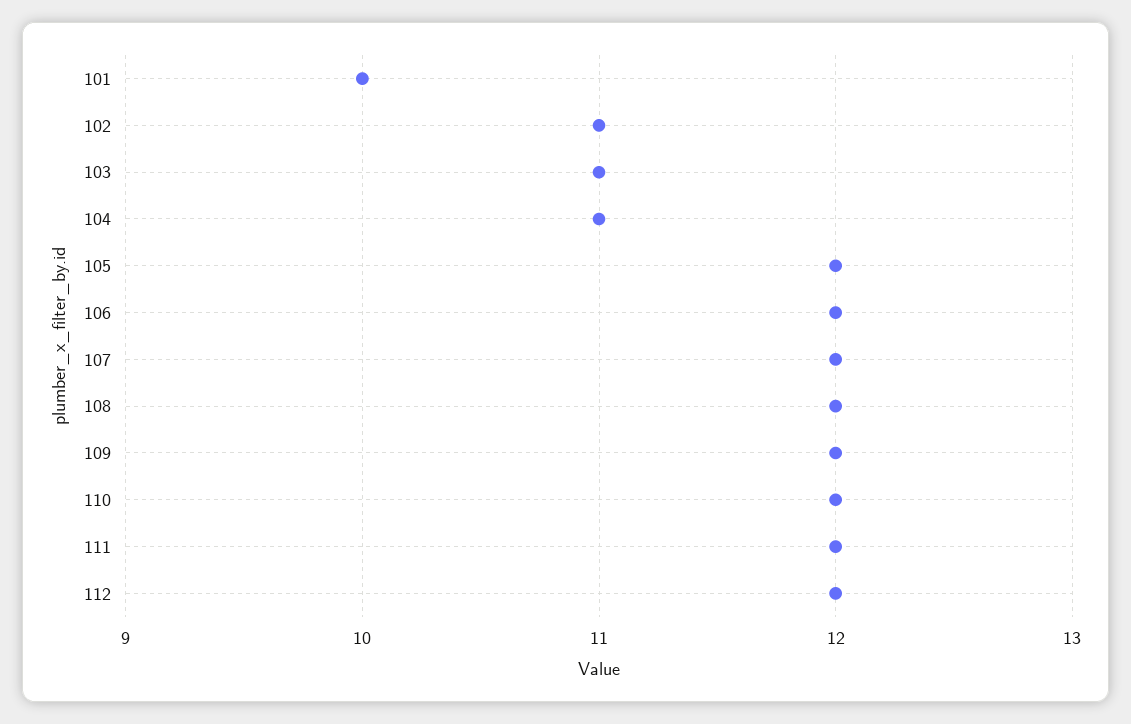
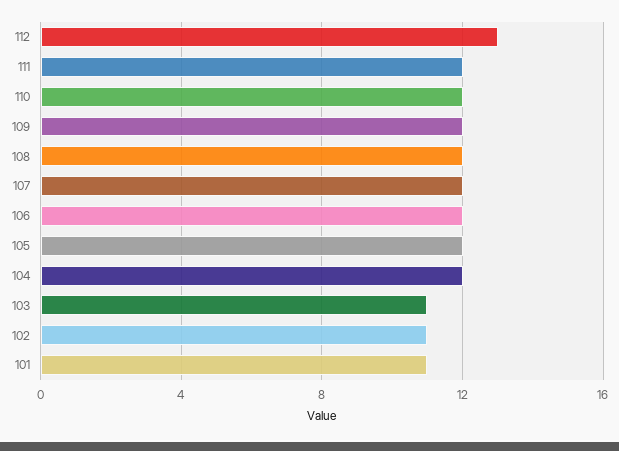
  {
-   "101": 10,
+   "101": 11,
    "102": 11,
    "103": 11,
-   "104": 11,
+   "104": 12,
    "105": 12,
    "106": 12,
    "107": 12,
    "108": 12,
    "109": 12,
    "110": 12,
    "111": 12,
-   "112": 12
+   "112": 13
  }

